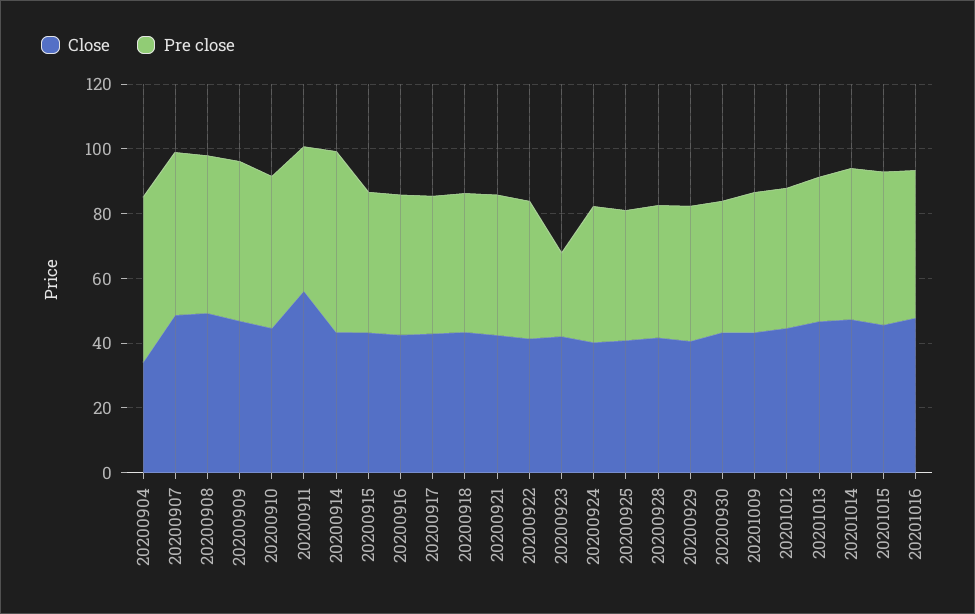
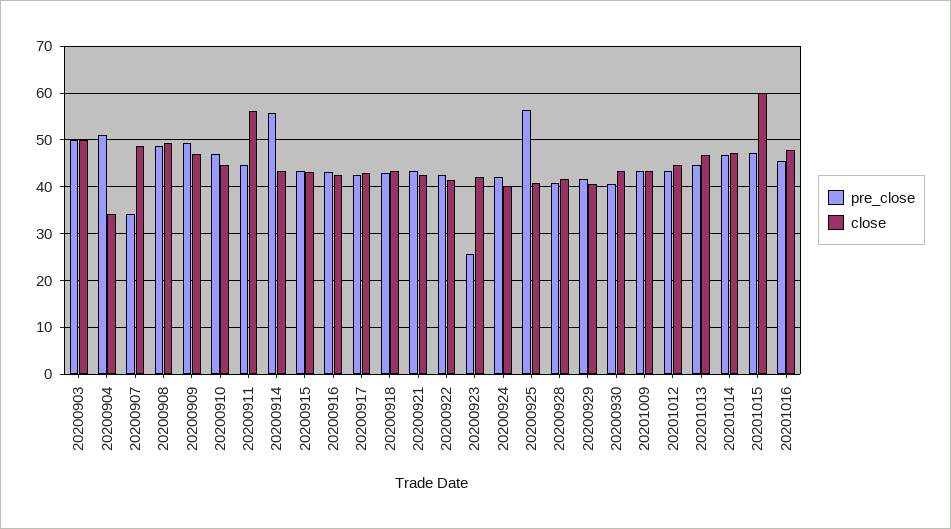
  {
    "Close": {
      "20200904": 34,
      "20200907": 48,
      "20200908": 50,
      "20200909": 46,
      "20200910": 44,
      "20200911": 56,
      "20200914": 44,
      "20200915": 44,
      "20200916": 42,
      "20200917": 42,
      "20200918": 44,
      "20200921": 42,
      "20200922": 42,
      "20200923": 42,
      "20200924": 40,
      "20200925": 40,
      "20200928": 42,
      "20200929": 40,
      "20200930": 44,
      "20201009": 44,
      "20201012": 44,
      "20201013": 46,
      "20201014": 48,
-     "20201015": 45,
+     "20201015": 60,
-     "20201016": 48
+     "20201016": 48,
+     "20200903": 50
    },
    "Pre close": {
      "20200904": 50,
-     "20200907": 50,
+     "20200907": 34,
      "20200908": 48,
      "20200909": 50,
      "20200910": 46,
      "20200911": 44,
      "20200914": 56,
      "20200915": 44,
      "20200916": 44,
      "20200917": 42,
      "20200918": 42,
      "20200921": 44,
      "20200922": 42,
      "20200923": 26,
      "20200924": 42,
-     "20200925": 40,
+     "20200925": 56,
      "20200928": 40,
      "20200929": 42,
      "20200930": 40,
      "20201009": 44,
      "20201012": 44,
      "20201013": 44,
      "20201014": 46,
      "20201015": 48,
-     "20201016": 46
+     "20201016": 46,
+     "20200903": 50
    }
  }

